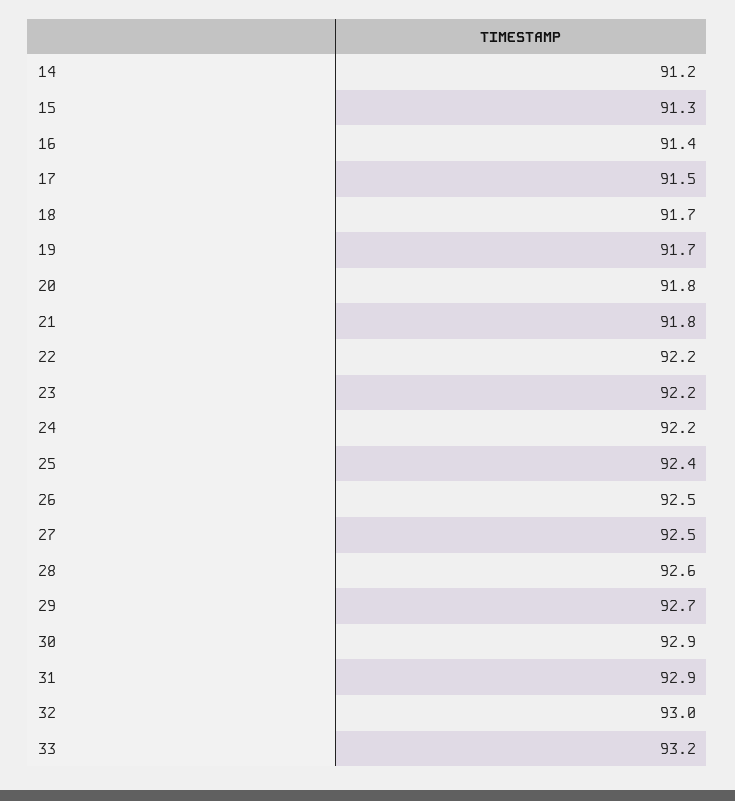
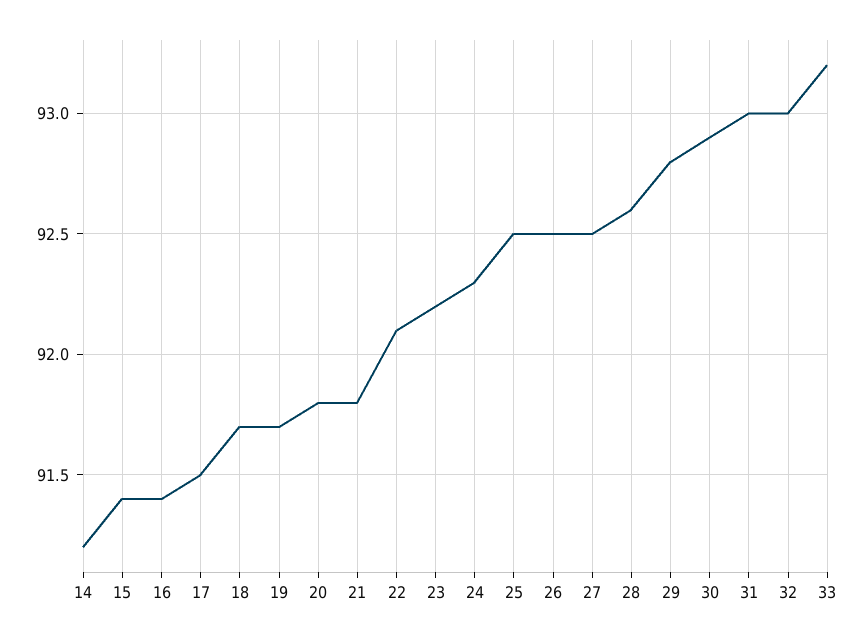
  {
    "14": 91.2,
-   "15": 91.3,
+   "15": 91.4,
    "16": 91.4,
    "17": 91.5,
    "18": 91.7,
    "19": 91.7,
    "20": 91.8,
    "21": 91.8,
-   "22": 92.2,
+   "22": 92.1,
    "23": 92.2,
-   "24": 92.2,
+   "24": 92.3,
-   "25": 92.4,
+   "25": 92.5,
    "26": 92.5,
    "27": 92.5,
    "28": 92.6,
-   "29": 92.7,
+   "29": 92.8,
    "30": 92.9,
-   "31": 92.9,
+   "31": 93,
    "32": 93,
    "33": 93.2
  }

